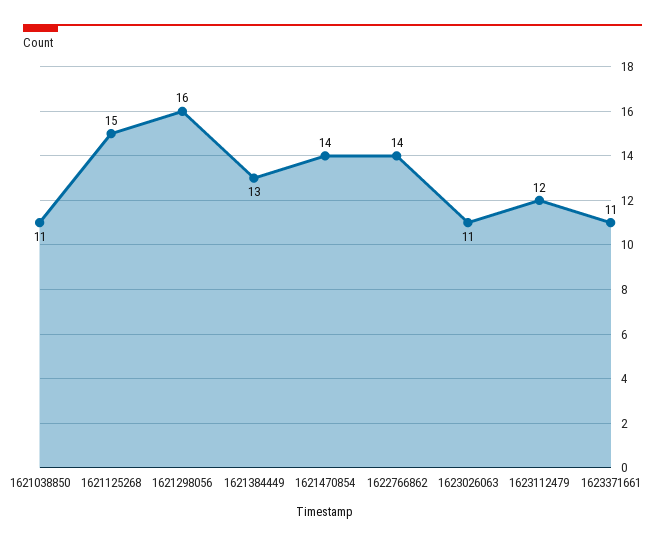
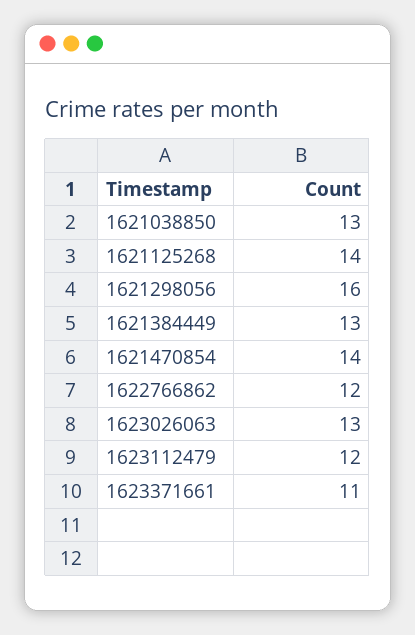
  {
-   "1621038850": 11,
+   "1621038850": 13,
-   "1621125268": 15,
+   "1621125268": 14,
    "1621298056": 16,
    "1621384449": 13,
    "1621470854": 14,
-   "1622766862": 14,
+   "1622766862": 12,
-   "1623026063": 11,
+   "1623026063": 13,
    "1623112479": 12,
    "1623371661": 11
  }

